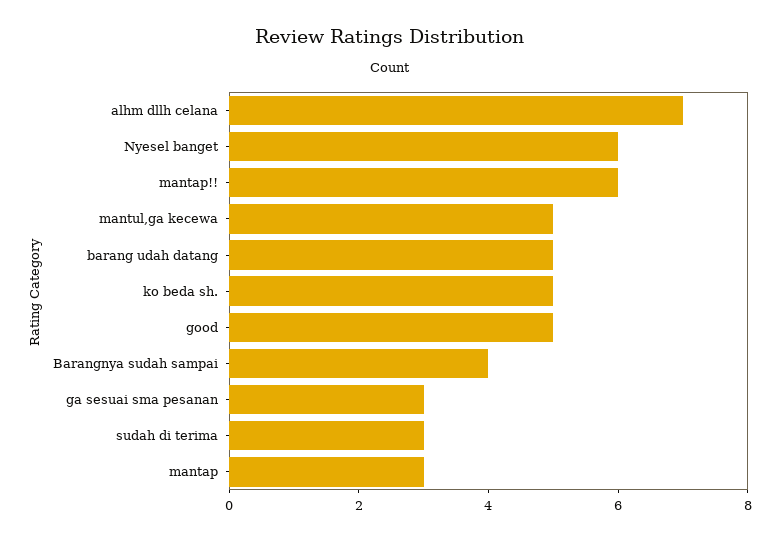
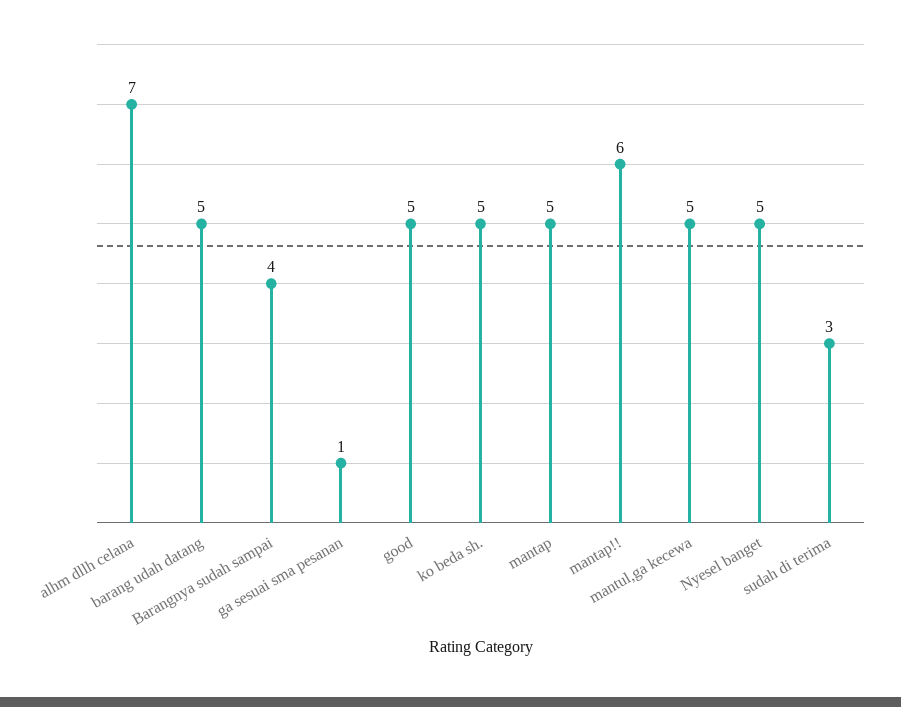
  {
    "alhm dllh celana": 7,
-   "Nyesel banget": 6,
+   "Nyesel banget": 5,
    "mantap!!": 6,
    "mantul,ga kecewa": 5,
    "barang udah datang": 5,
    "ko beda sh.": 5,
    "good": 5,
    "Barangnya sudah sampai": 4,
-   "ga sesuai sma pesanan": 3,
+   "ga sesuai sma pesanan": 1,
    "sudah di terima": 3,
-   "mantap": 3
+   "mantap": 5
  }

